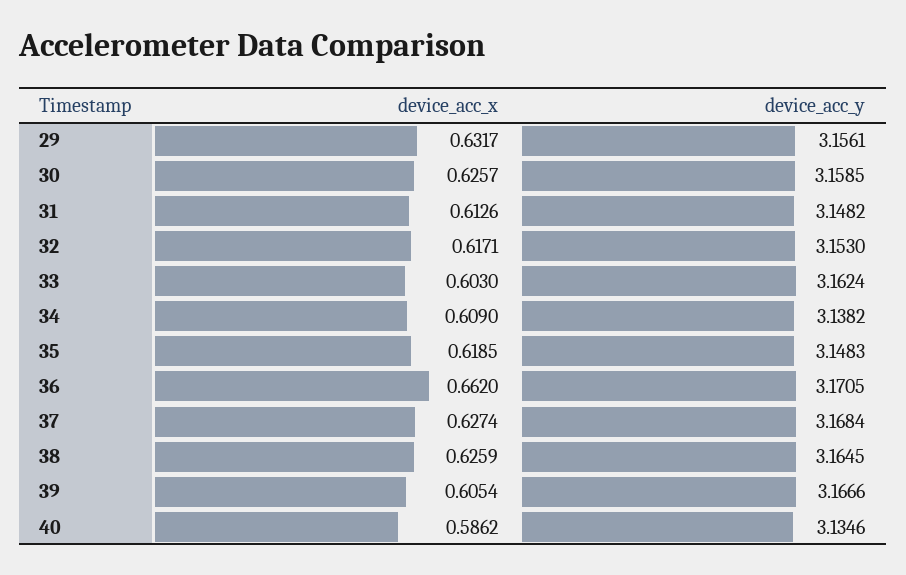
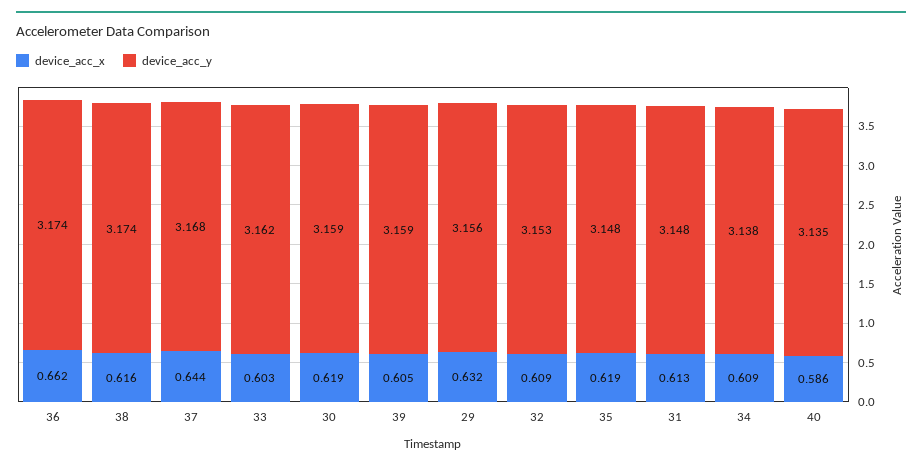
  {
    "device_acc_x": {
      "29": 0.6317,
-     "30": 0.6257,
+     "30": 0.619,
      "31": 0.6126,
-     "32": 0.6171,
+     "32": 0.609,
      "33": 0.603,
      "34": 0.609,
      "35": 0.6185,
      "36": 0.662,
-     "37": 0.6274,
+     "37": 0.644,
-     "38": 0.6259,
+     "38": 0.616,
      "39": 0.6054,
      "40": 0.5862
    },
    "device_acc_y": {
      "29": 3.1561,
      "30": 3.1585,
      "31": 3.1482,
      "32": 3.153,
      "33": 3.1624,
      "34": 3.1382,
      "35": 3.1483,
-     "36": 3.1705,
+     "36": 3.174,
      "37": 3.1684,
-     "38": 3.1645,
+     "38": 3.174,
-     "39": 3.1666,
+     "39": 3.159,
      "40": 3.1346
    }
  }

